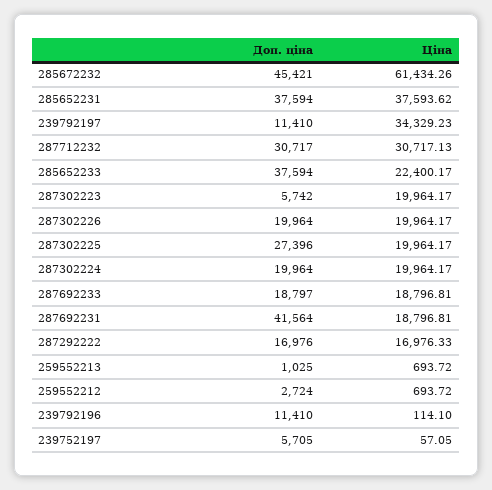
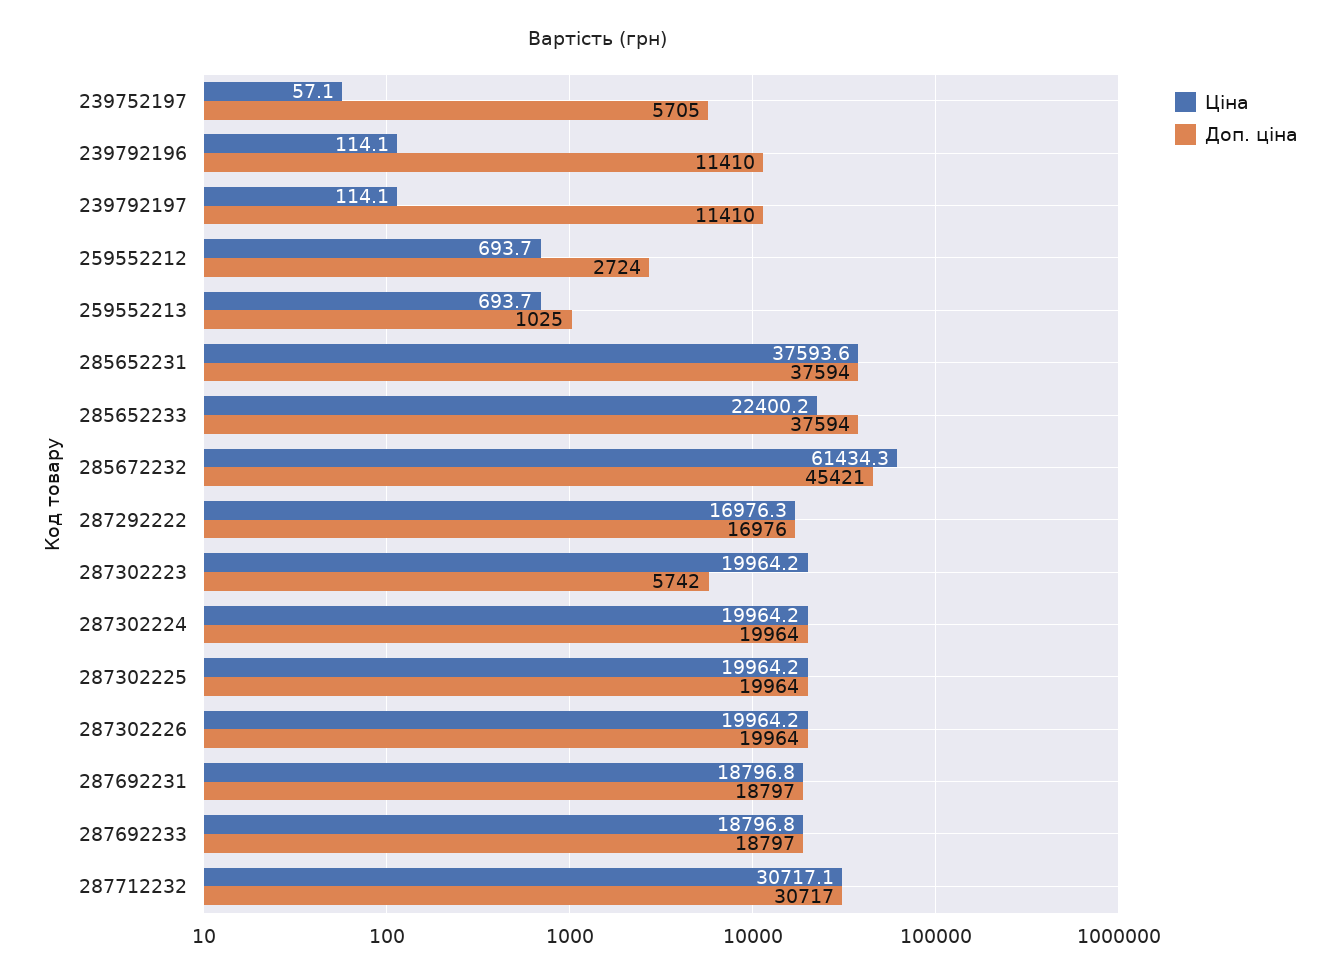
  {
    "Доп. ціна": {
      "285672232": 45421,
      "285652231": 37594,
      "239792197": 11410,
      "287712232": 30717,
      "285652233": 37594,
      "287302223": 5742,
      "287302226": 19964,
-     "287302225": 27396,
+     "287302225": 19964,
      "287302224": 19964,
      "287692233": 18797,
-     "287692231": 41564,
+     "287692231": 18797,
      "287292222": 16976,
      "259552213": 1025,
      "259552212": 2724,
      "239792196": 11410,
      "239752197": 5705
    },
    "Ціна": {
      "285672232": 61434.26,
      "285652231": 37593.62,
-     "239792197": 34329.23,
+     "239792197": 114.1,
      "287712232": 30717.13,
      "285652233": 22400.17,
      "287302223": 19964.17,
      "287302226": 19964.17,
      "287302225": 19964.17,
      "287302224": 19964.17,
      "287692233": 18796.81,
      "287692231": 18796.81,
      "287292222": 16976.33,
      "259552213": 693.72,
      "259552212": 693.72,
      "239792196": 114.1,
      "239752197": 57.05
    }
  }

